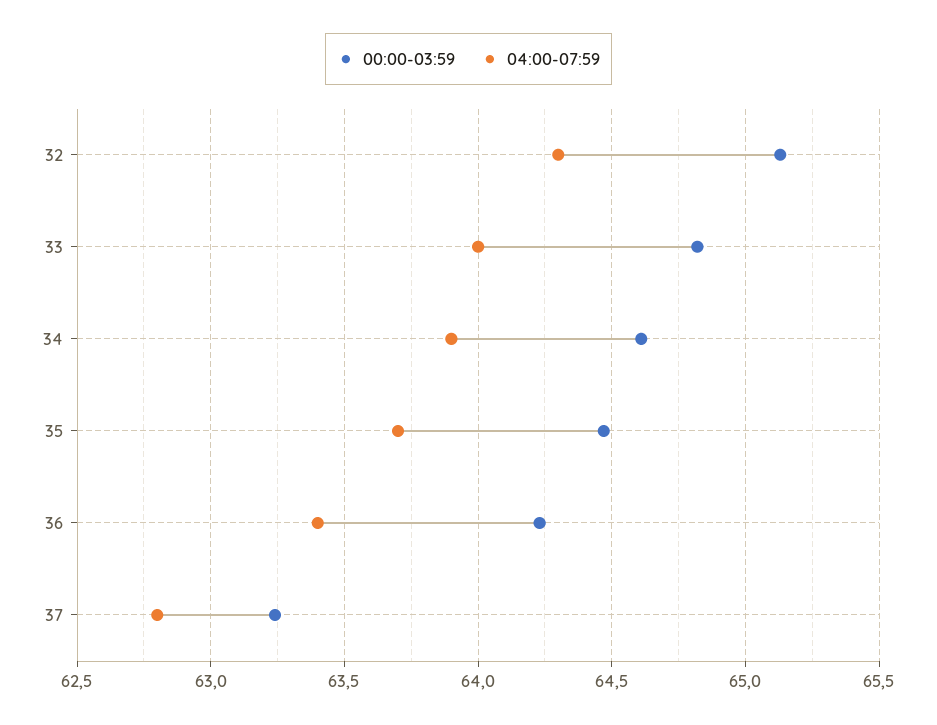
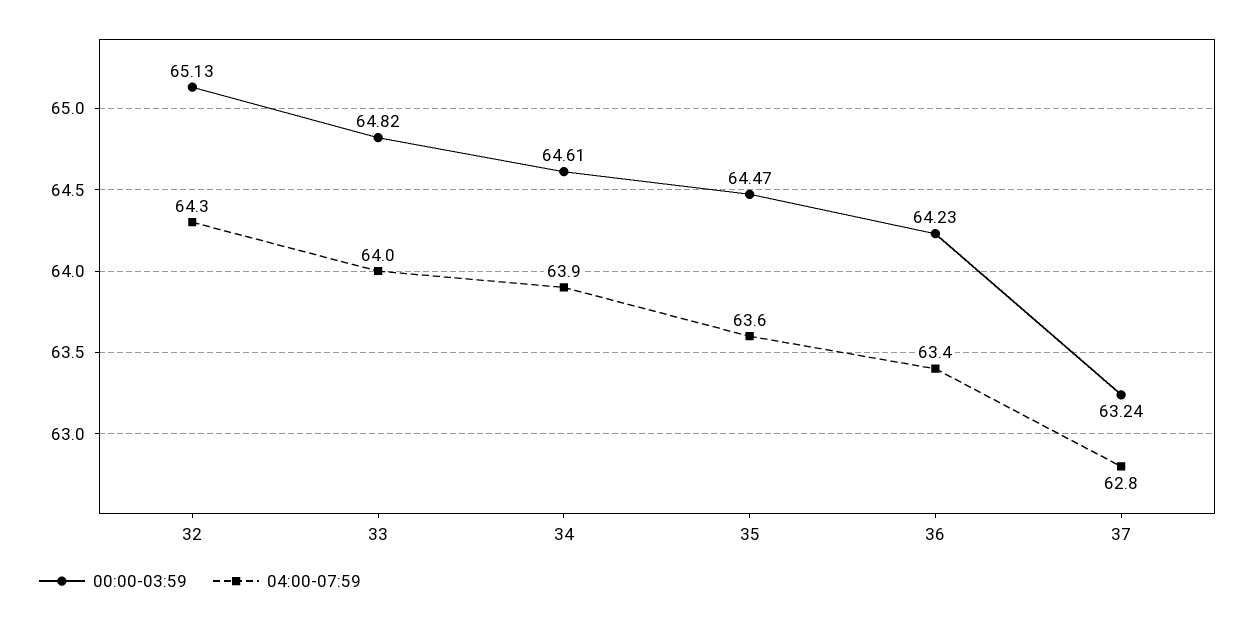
  {
    "00:00-03:59": {
      "32": 65.13,
      "33": 64.82,
      "34": 64.61,
      "35": 64.47,
      "36": 64.23,
      "37": 63.24
    },
    "04:00-07:59": {
      "32": 64.3,
      "33": 64,
      "34": 63.9,
-     "35": 63.7,
+     "35": 63.6,
      "36": 63.4,
      "37": 62.8
    }
  }

